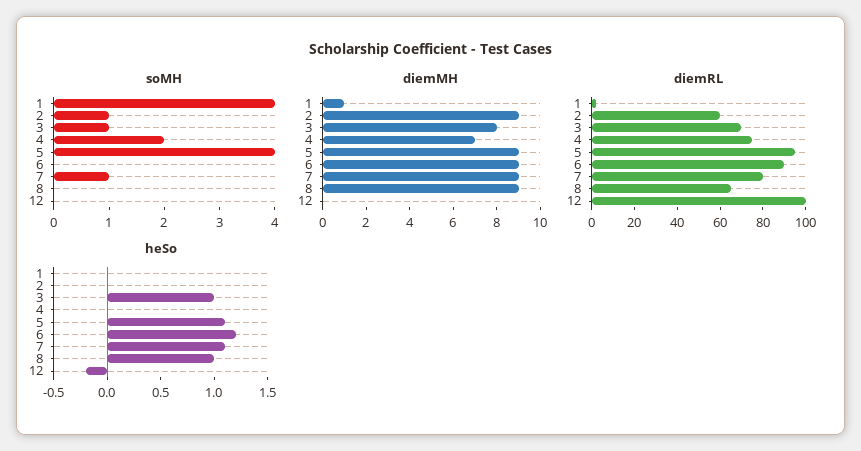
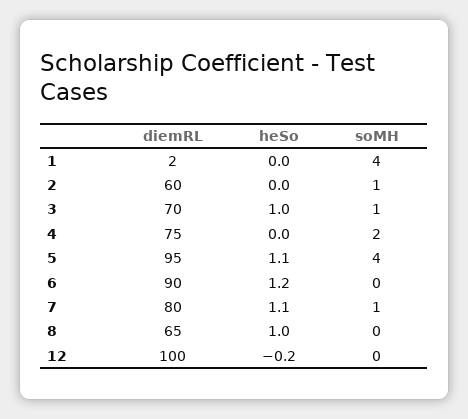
  {
    "soMH": {
      "1": 4,
      "2": 1,
      "3": 1,
      "4": 2,
      "5": 4,
      "6": 0,
      "7": 1,
      "8": 0,
      "12": 0
    },
-   "diemMH": {
-     "1": 1,
-     "2": 9,
-     "3": 8,
-     "4": 7,
-     "5": 9,
-     "6": 9,
-     "7": 9,
-     "8": 9,
-     "12": 0
-   },
    "diemRL": {
      "1": 2,
      "2": 60,
      "3": 70,
      "4": 75,
      "5": 95,
      "6": 90,
      "7": 80,
      "8": 65,
      "12": 100
    },
    "heSo": {
      "1": 0,
      "2": 0,
      "3": 1,
      "4": 0,
      "5": 1.1,
      "6": 1.2,
      "7": 1.1,
      "8": 1,
      "12": -0.2
    }
  }

